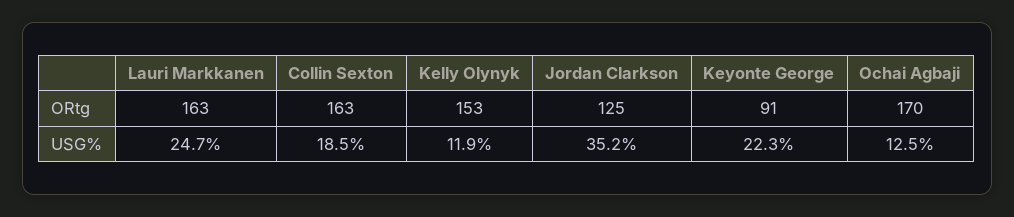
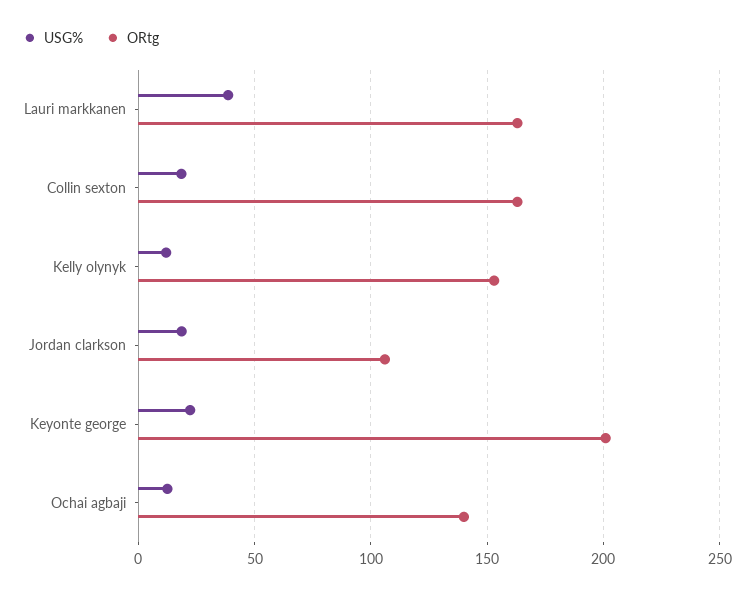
  {
    "ORtg": {
      "Lauri Markkanen": 163,
      "Collin Sexton": 163,
      "Kelly Olynyk": 153,
-     "Jordan Clarkson": 125,
+     "Jordan Clarkson": 105,
-     "Keyonte George": 91,
+     "Keyonte George": 200,
-     "Ochai Agbaji": 170
+     "Ochai Agbaji": 140
    },
    "USG%": {
-     "Lauri Markkanen": 24.7,
+     "Lauri Markkanen": 40,
      "Collin Sexton": 18.5,
      "Kelly Olynyk": 11.9,
-     "Jordan Clarkson": 35.2,
+     "Jordan Clarkson": 20,
      "Keyonte George": 22.3,
      "Ochai Agbaji": 12.5
    }
  }

